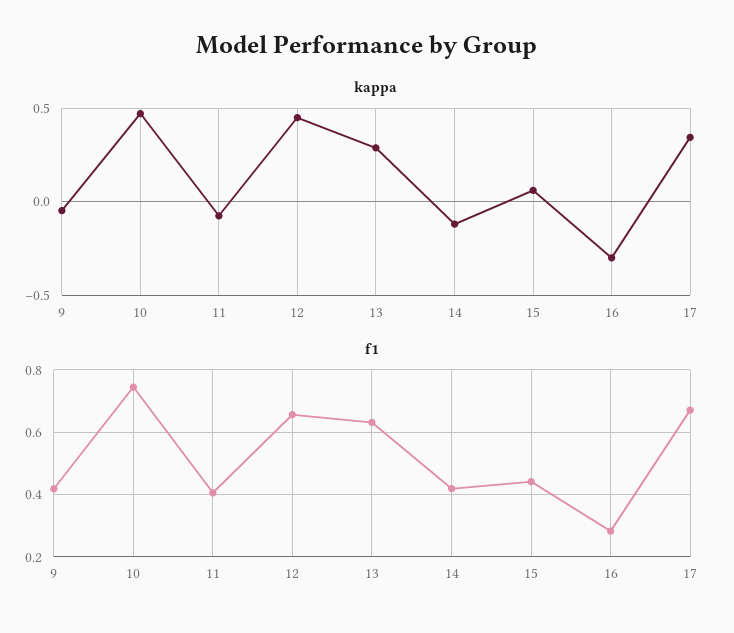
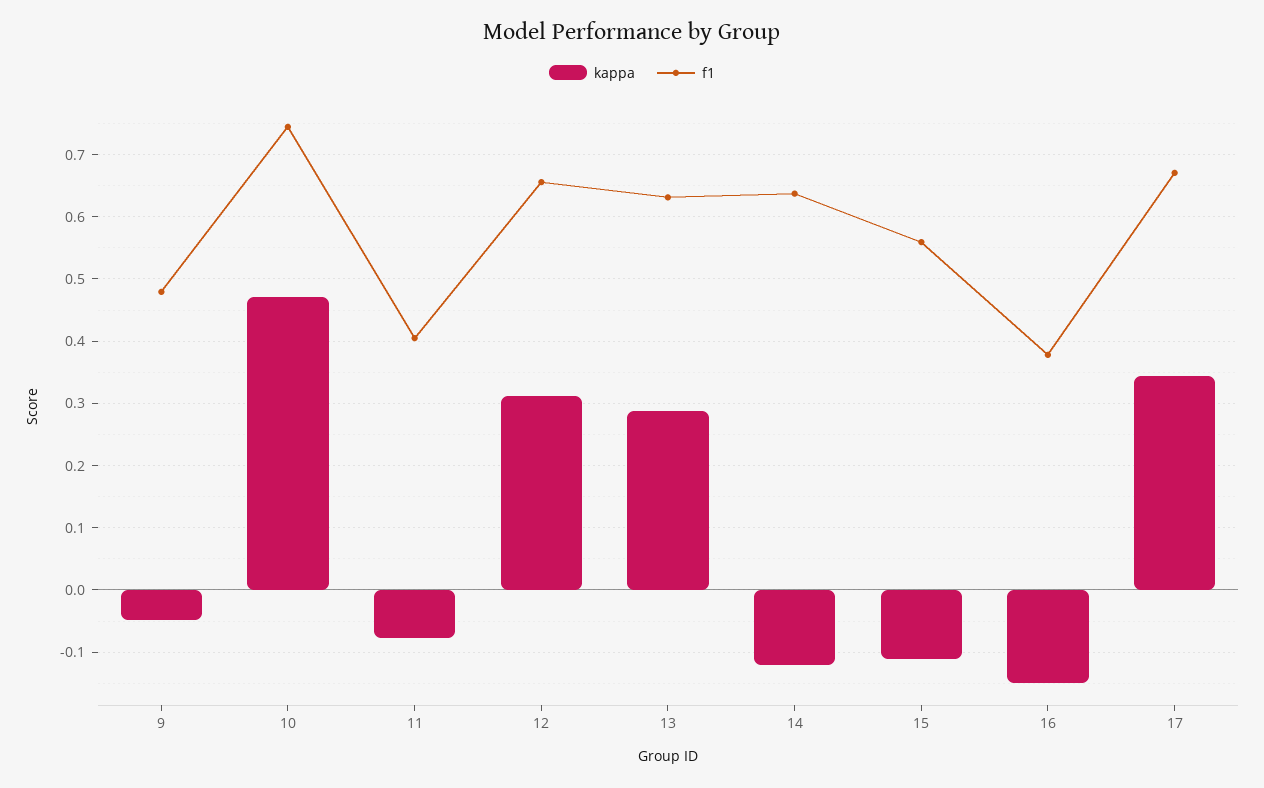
  {
    "kappa": {
      "9": -0.05,
      "10": 0.47,
      "11": -0.08,
-     "12": 0.45,
+     "12": 0.31,
      "13": 0.29,
      "14": -0.12,
-     "15": 0.05,
+     "15": -0.11,
-     "16": -0.3,
+     "16": -0.15,
      "17": 0.34
    },
    "f1": {
-     "9": 0.42,
+     "9": 0.48,
      "10": 0.74,
      "11": 0.4,
      "12": 0.66,
      "13": 0.63,
-     "14": 0.42,
+     "14": 0.64,
-     "15": 0.44,
+     "15": 0.56,
-     "16": 0.28,
+     "16": 0.38,
      "17": 0.67
    }
  }

